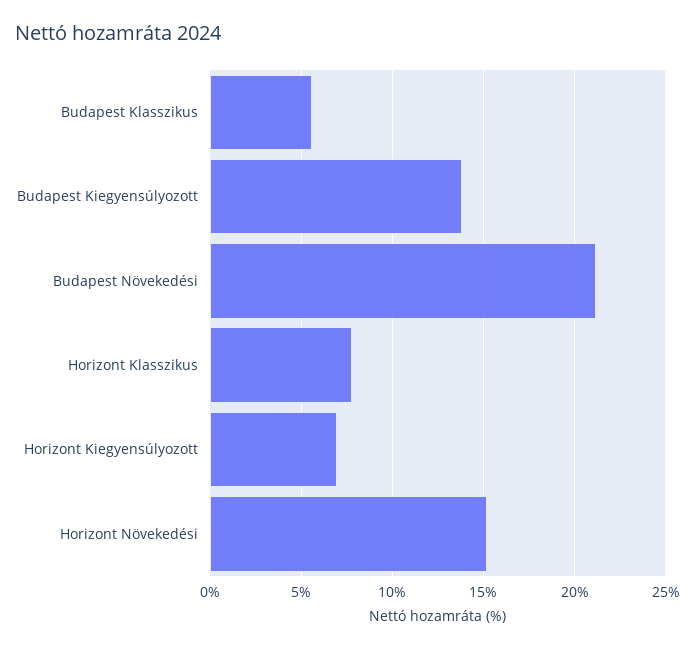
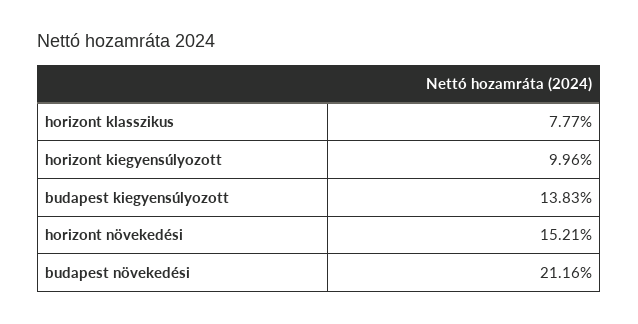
  {
-   "Budapest Klasszikus": 5.5,
    "Budapest Kiegyensúlyozott": 13.83,
    "Budapest Növekedési": 21.16,
    "Horizont Klasszikus": 7.77,
-   "Horizont Kiegyensúlyozott": 7,
+   "Horizont Kiegyensúlyozott": 9.96,
    "Horizont Növekedési": 15.21
  }

